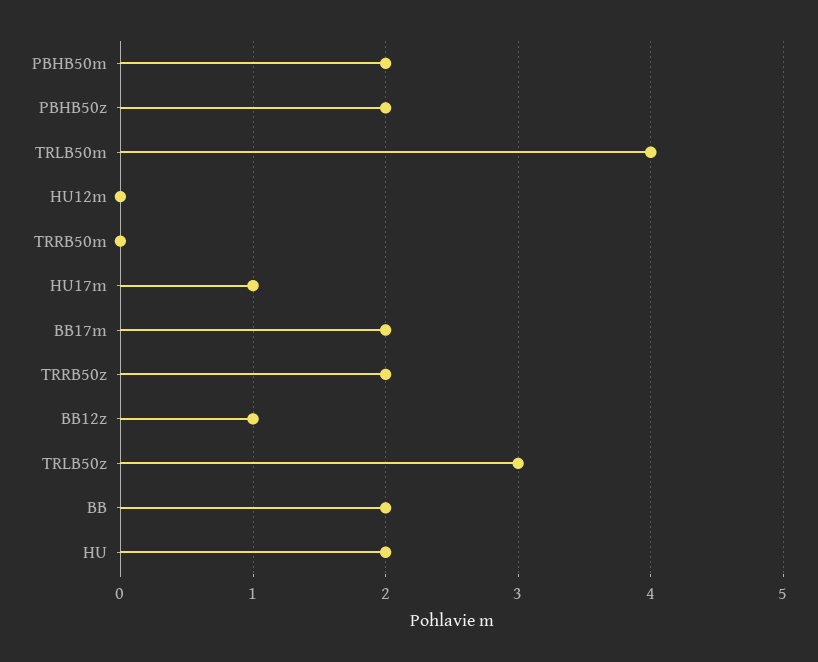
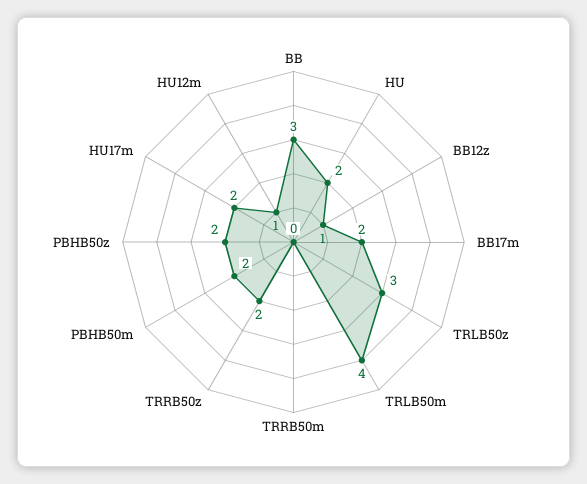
  {
    "PBHB50m": 2,
    "PBHB50z": 2,
    "TRLB50m": 4,
-   "HU12m": 0,
+   "HU12m": 1,
    "TRRB50m": 0,
-   "HU17m": 1,
+   "HU17m": 2,
    "BB17m": 2,
    "TRRB50z": 2,
    "BB12z": 1,
    "TRLB50z": 3,
-   "BB": 2,
+   "BB": 3,
    "HU": 2
  }

